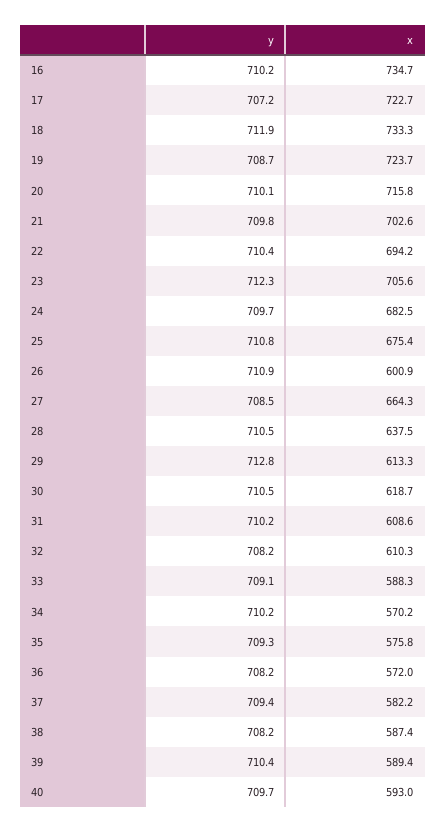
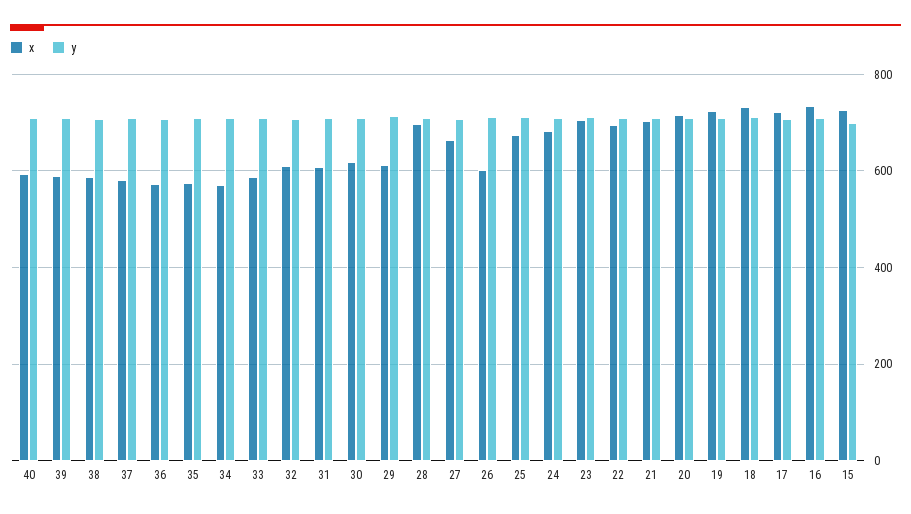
  {
    "y": {
      "16": 710.2,
      "17": 707.2,
      "18": 711.9,
      "19": 708.7,
      "20": 710.1,
      "21": 709.8,
      "22": 710.4,
      "23": 712.3,
      "24": 709.7,
      "25": 710.8,
      "26": 710.9,
      "27": 708.5,
      "28": 710.5,
      "29": 712.8,
      "30": 710.5,
      "31": 710.2,
      "32": 708.2,
      "33": 709.1,
      "34": 710.2,
      "35": 709.3,
      "36": 708.2,
      "37": 709.4,
      "38": 708.2,
      "39": 710.4,
-     "40": 709.7
+     "40": 709.7,
+     "15": 700
    },
    "x": {
      "16": 734.7,
      "17": 722.7,
      "18": 733.3,
      "19": 723.7,
      "20": 715.8,
      "21": 702.6,
      "22": 694.2,
      "23": 705.6,
      "24": 682.5,
      "25": 675.4,
      "26": 600.9,
      "27": 664.3,
-     "28": 637.5,
+     "28": 700,
      "29": 613.3,
      "30": 618.7,
      "31": 608.6,
      "32": 610.3,
      "33": 588.3,
      "34": 570.2,
      "35": 575.8,
      "36": 572,
      "37": 582.2,
      "38": 587.4,
      "39": 589.4,
-     "40": 593
+     "40": 593,
+     "15": 720
    }
  }

